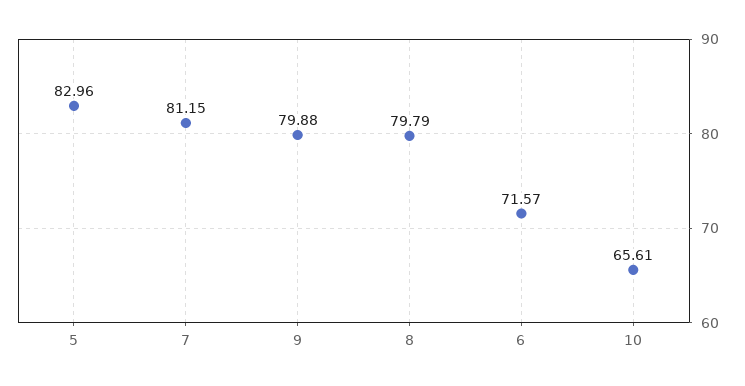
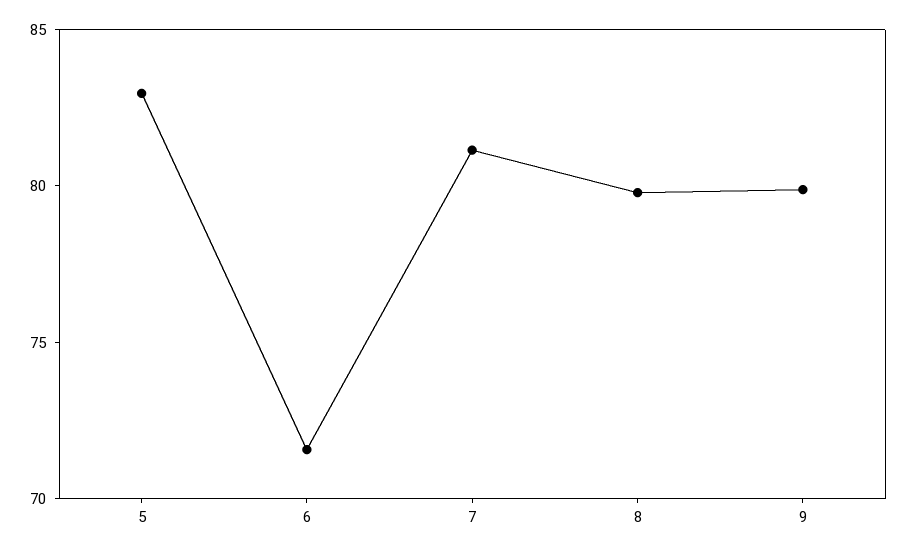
  {
    "5": 82.96,
    "7": 81.15,
    "9": 79.88,
    "8": 79.79,
-   "6": 71.57,
+   "6": 71.57
-   "10": 65.61
  }

